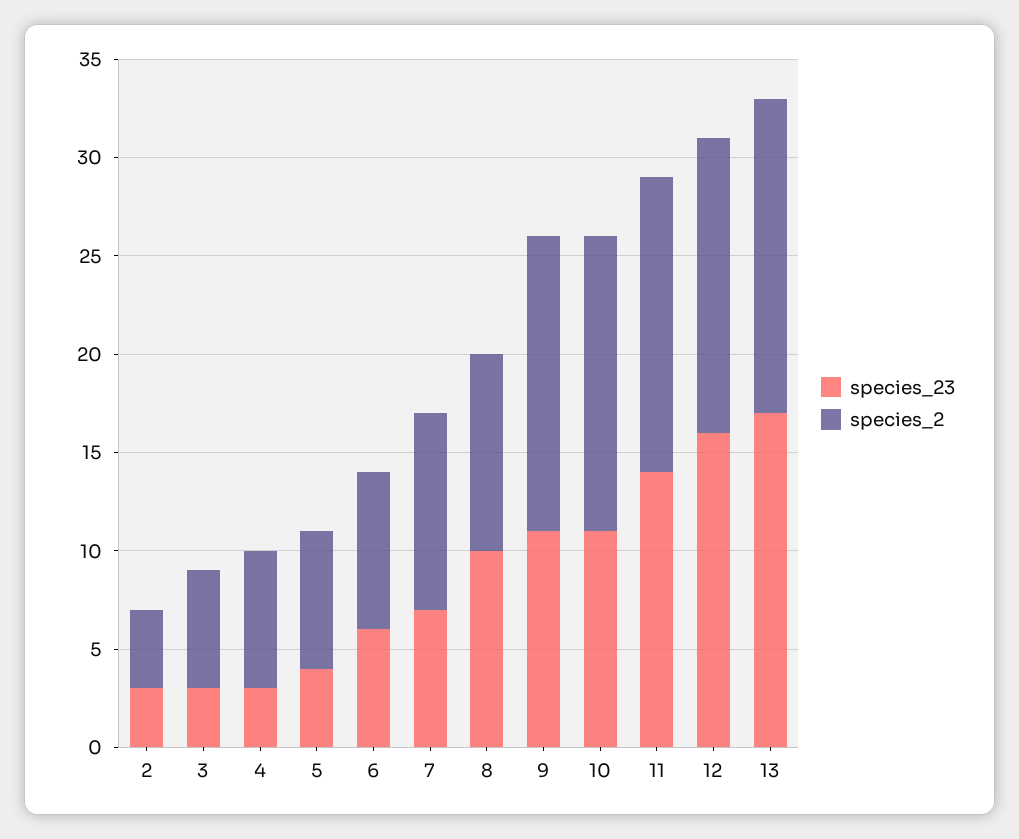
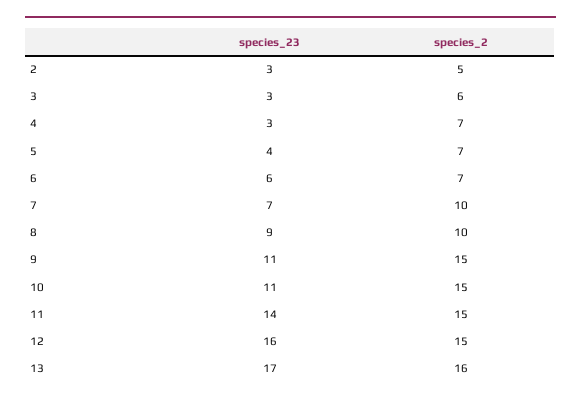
  {
    "species_23": {
      "2": 3,
      "3": 3,
      "4": 3,
      "5": 4,
      "6": 6,
      "7": 7,
-     "8": 10,
+     "8": 9,
      "9": 11,
      "10": 11,
      "11": 14,
      "12": 16,
      "13": 17
    },
    "species_2": {
-     "2": 4,
+     "2": 5,
      "3": 6,
      "4": 7,
      "5": 7,
-     "6": 8,
+     "6": 7,
      "7": 10,
      "8": 10,
      "9": 15,
      "10": 15,
      "11": 15,
      "12": 15,
      "13": 16
    }
  }

